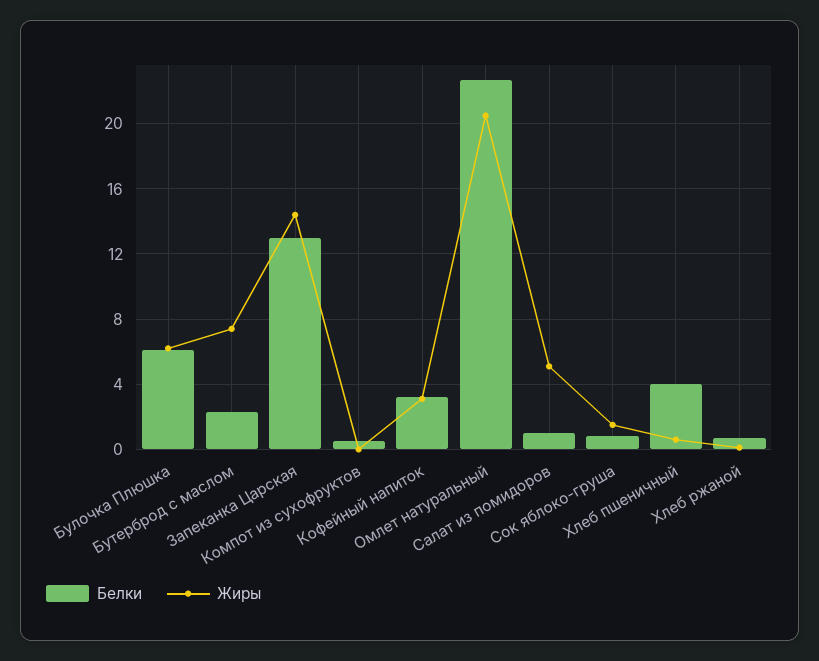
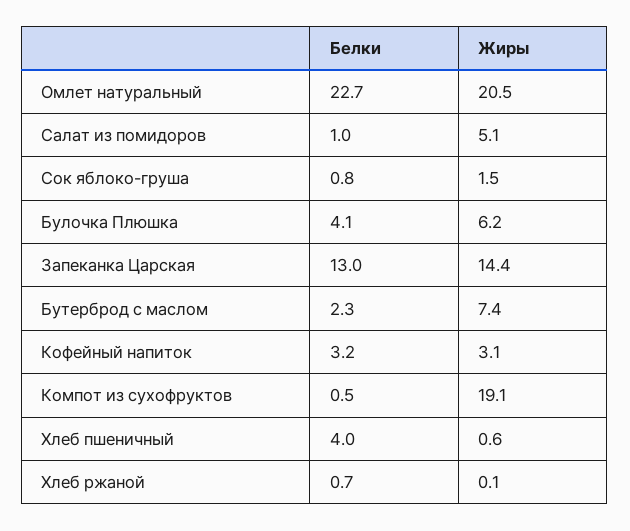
  {
    "Белки": {
-     "Булочка Плюшка": 6,
+     "Булочка Плюшка": 4.1,
      "Бутерброд с маслом": 2.3,
      "Запеканка Царская": 13,
      "Компот из сухофруктов": 0.5,
      "Кофейный напиток": 3.2,
      "Омлет натуральный": 22.7,
      "Салат из помидоров": 1,
      "Сок яблоко-груша": 0.8,
      "Хлеб пшеничный": 4,
      "Хлеб ржаной": 0.7
    },
    "Жиры": {
      "Булочка Плюшка": 6.2,
      "Бутерброд с маслом": 7.4,
      "Запеканка Царская": 14.4,
-     "Компот из сухофруктов": 0,
+     "Компот из сухофруктов": 19.1,
      "Кофейный напиток": 3.1,
      "Омлет натуральный": 20.5,
      "Салат из помидоров": 5.1,
      "Сок яблоко-груша": 1.5,
      "Хлеб пшеничный": 0.6,
      "Хлеб ржаной": 0.1
    }
  }

